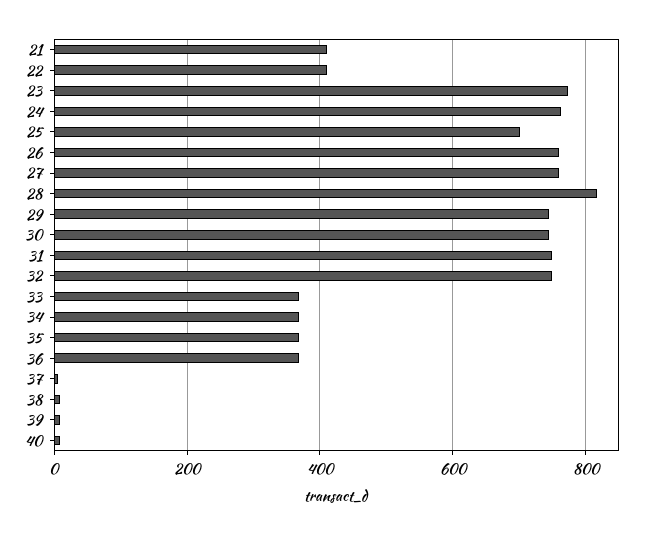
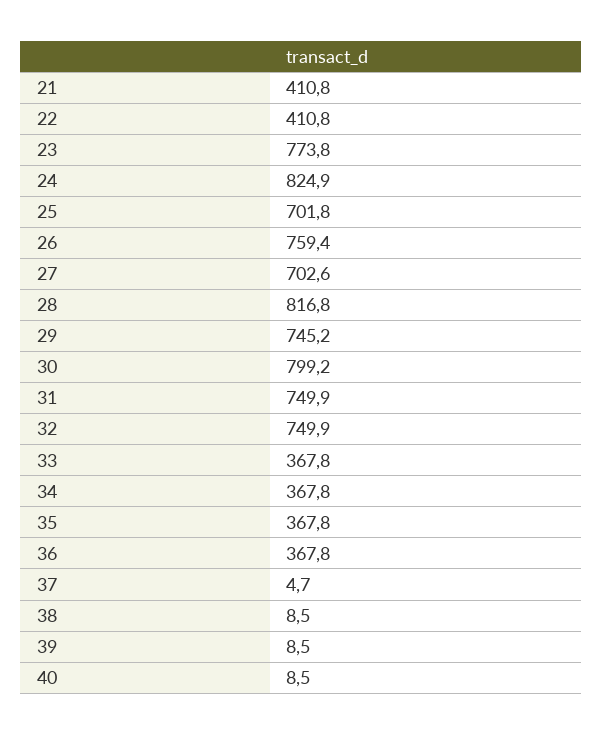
  {
    "21": 410.8,
    "22": 410.8,
    "23": 773.8,
-   "24": 760,
+   "24": 824.9,
    "25": 701.8,
    "26": 759.4,
-   "27": 760,
+   "27": 702.6,
    "28": 816.8,
    "29": 745.2,
-   "30": 740,
+   "30": 799.2,
    "31": 749.9,
    "32": 749.9,
    "33": 367.8,
    "34": 367.8,
    "35": 367.8,
    "36": 367.8,
    "37": 4.7,
    "38": 8.5,
    "39": 8.5,
    "40": 8.5
  }

